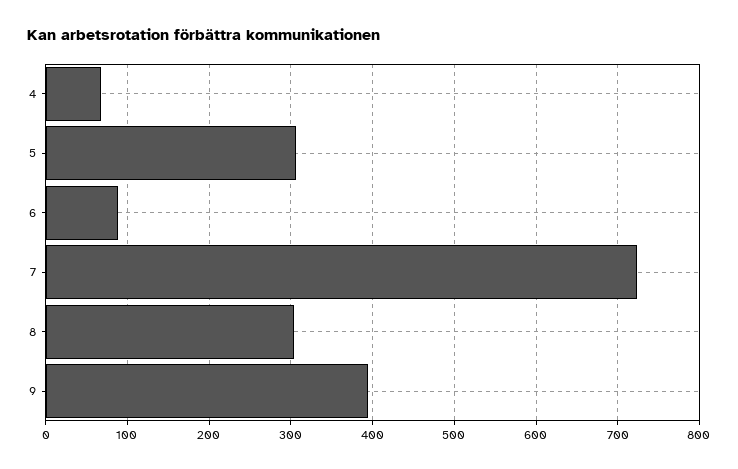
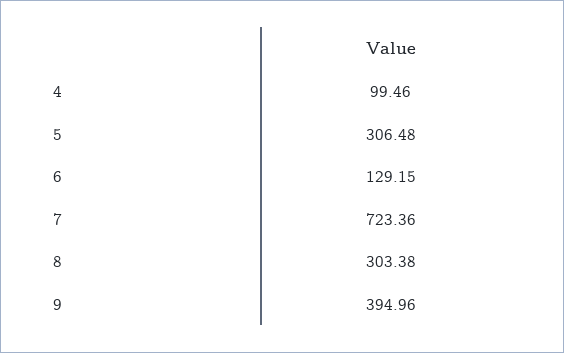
  {
-   "4": 70,
+   "4": 99.46,
    "5": 306.48,
-   "6": 90,
+   "6": 129.15,
    "7": 723.36,
    "8": 303.38,
    "9": 394.96
  }

